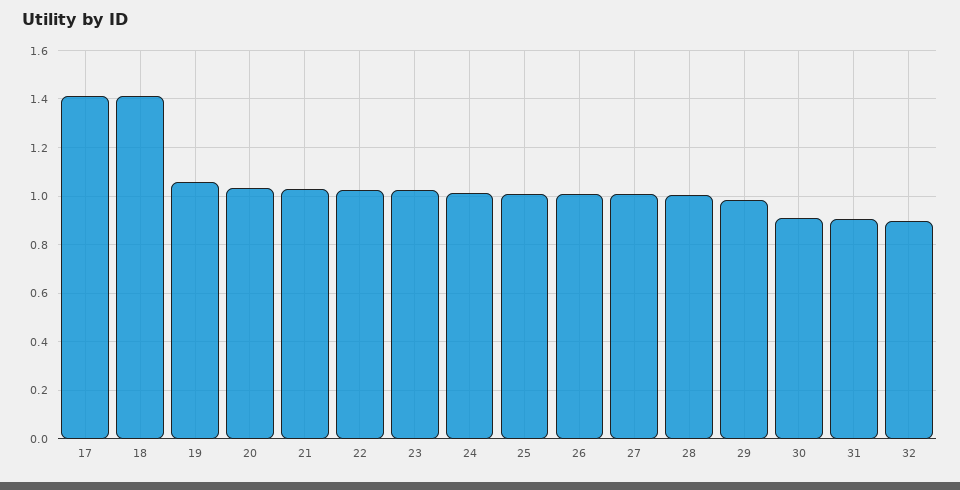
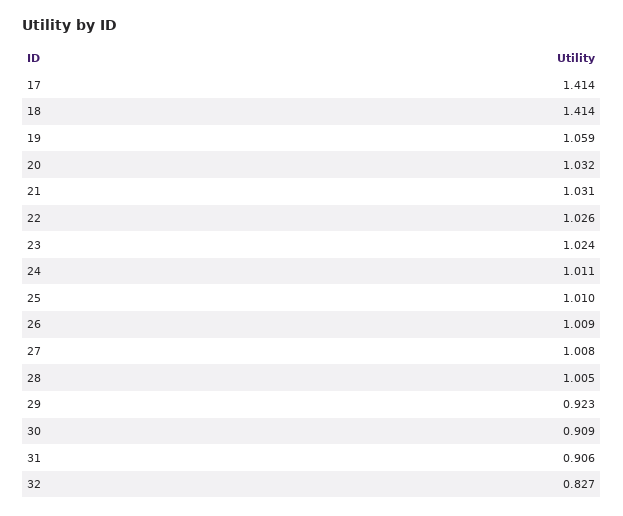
  {
    "17": 1.414,
    "18": 1.414,
    "19": 1.059,
    "20": 1.032,
    "21": 1.031,
    "22": 1.026,
    "23": 1.024,
    "24": 1.011,
    "25": 1.01,
    "26": 1.009,
    "27": 1.008,
    "28": 1.005,
-   "29": 0.975,
+   "29": 0.923,
    "30": 0.909,
    "31": 0.906,
-   "32": 0.9
+   "32": 0.827
  }

